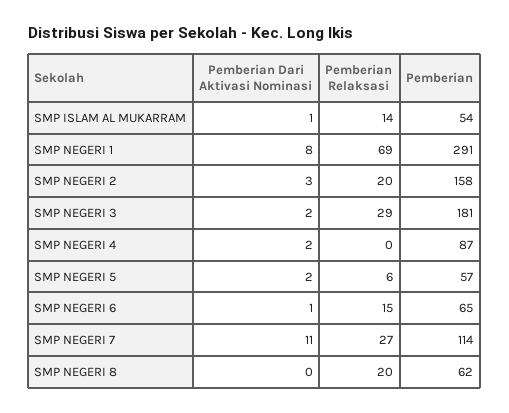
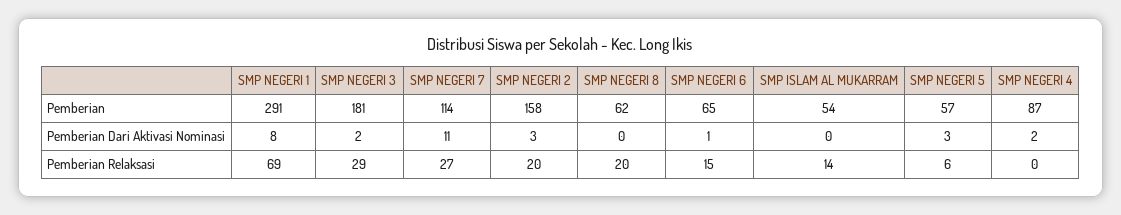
  {
    "Pemberian Dari Aktivasi Nominasi": {
-     "SMP ISLAM AL MUKARRAM": 1,
+     "SMP ISLAM AL MUKARRAM": 0,
      "SMP NEGERI 1": 8,
      "SMP NEGERI 2": 3,
      "SMP NEGERI 3": 2,
      "SMP NEGERI 4": 2,
-     "SMP NEGERI 5": 2,
+     "SMP NEGERI 5": 3,
      "SMP NEGERI 6": 1,
      "SMP NEGERI 7": 11,
      "SMP NEGERI 8": 0
    },
    "Pemberian Relaksasi": {
      "SMP ISLAM AL MUKARRAM": 14,
      "SMP NEGERI 1": 69,
      "SMP NEGERI 2": 20,
      "SMP NEGERI 3": 29,
      "SMP NEGERI 4": 0,
      "SMP NEGERI 5": 6,
      "SMP NEGERI 6": 15,
      "SMP NEGERI 7": 27,
      "SMP NEGERI 8": 20
    },
    "Pemberian": {
      "SMP ISLAM AL MUKARRAM": 54,
      "SMP NEGERI 1": 291,
      "SMP NEGERI 2": 158,
      "SMP NEGERI 3": 181,
      "SMP NEGERI 4": 87,
      "SMP NEGERI 5": 57,
      "SMP NEGERI 6": 65,
      "SMP NEGERI 7": 114,
      "SMP NEGERI 8": 62
    }
  }

